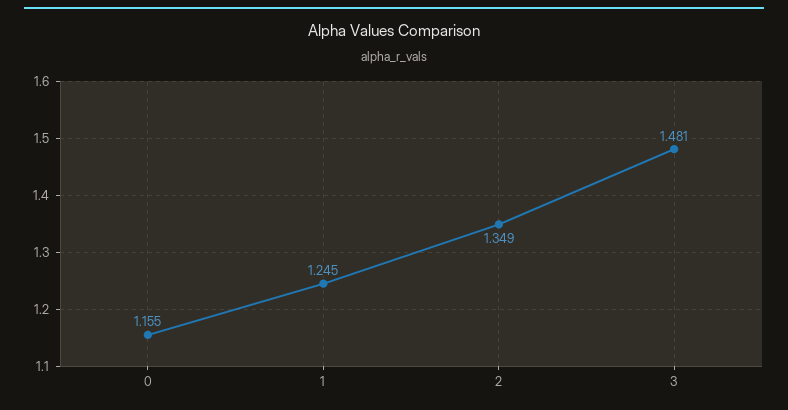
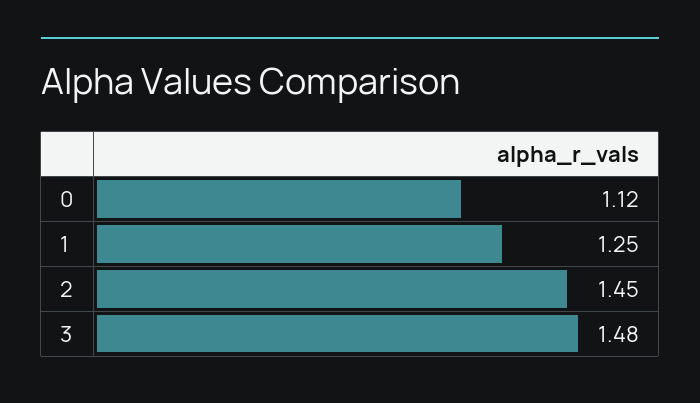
  {
-   "0": 1.155,
+   "0": 1.12,
    "1": 1.245,
-   "2": 1.349,
+   "2": 1.45,
    "3": 1.481
  }

